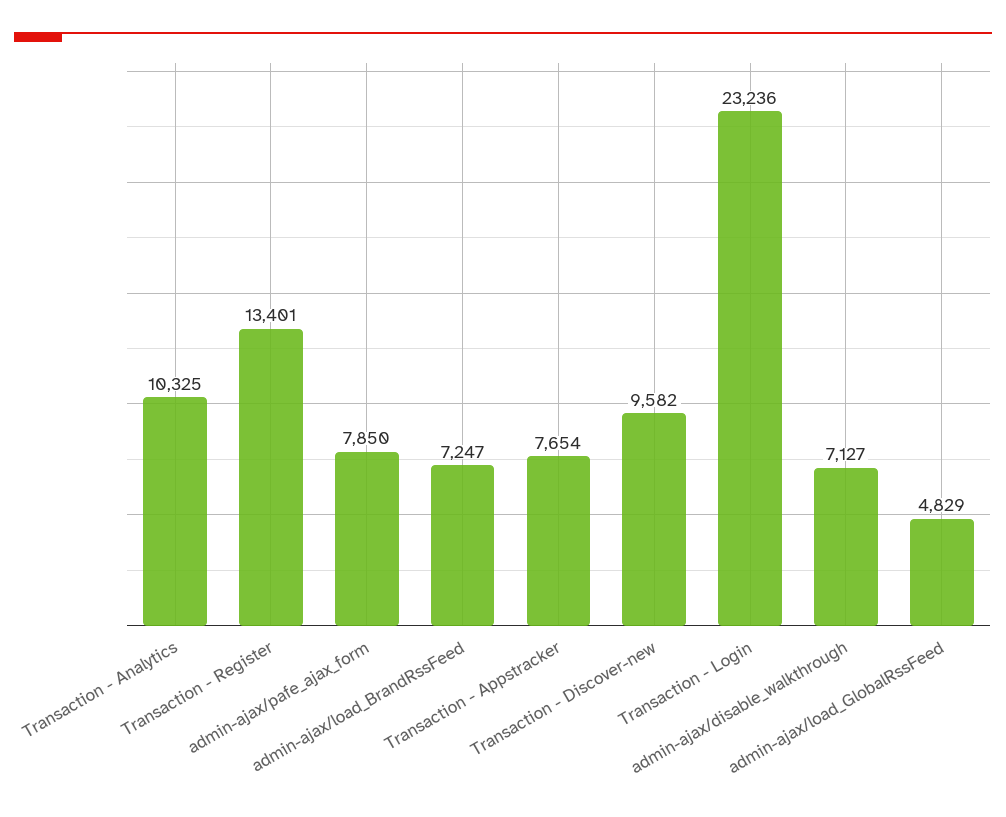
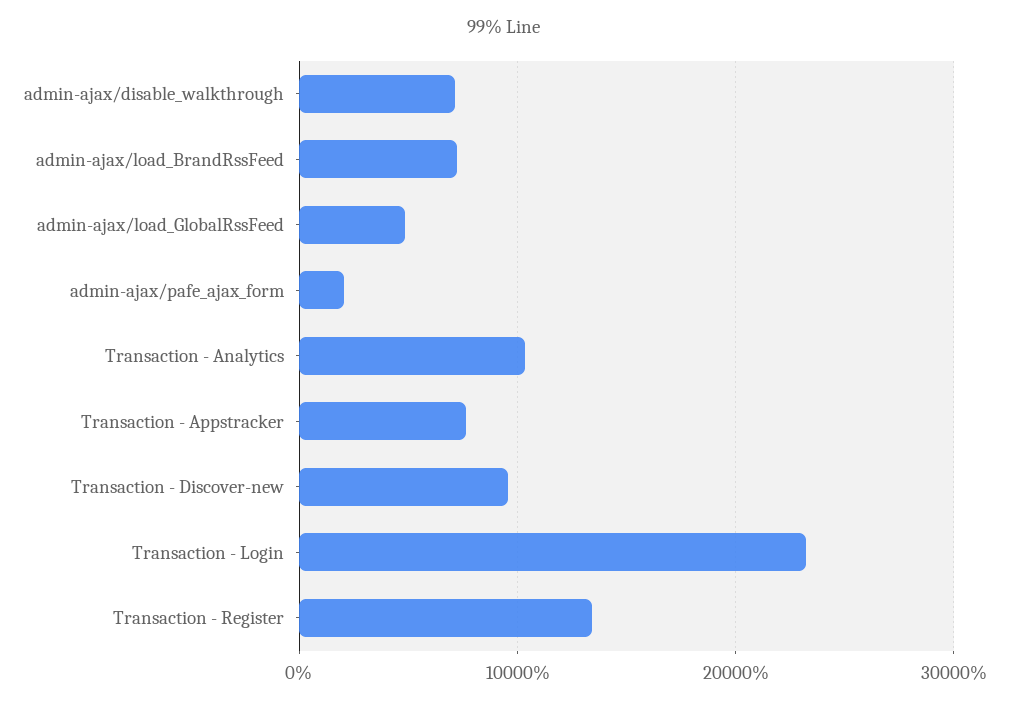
  {
    "Transaction - Analytics": 10325,
    "Transaction - Register": 13401,
-   "admin-ajax/pafe_ajax_form": 7850,
+   "admin-ajax/pafe_ajax_form": 2000,
    "admin-ajax/load_BrandRssFeed": 7247,
    "Transaction - Appstracker": 7654,
    "Transaction - Discover-new": 9582,
    "Transaction - Login": 23236,
    "admin-ajax/disable_walkthrough": 7127,
    "admin-ajax/load_GlobalRssFeed": 4829
  }

